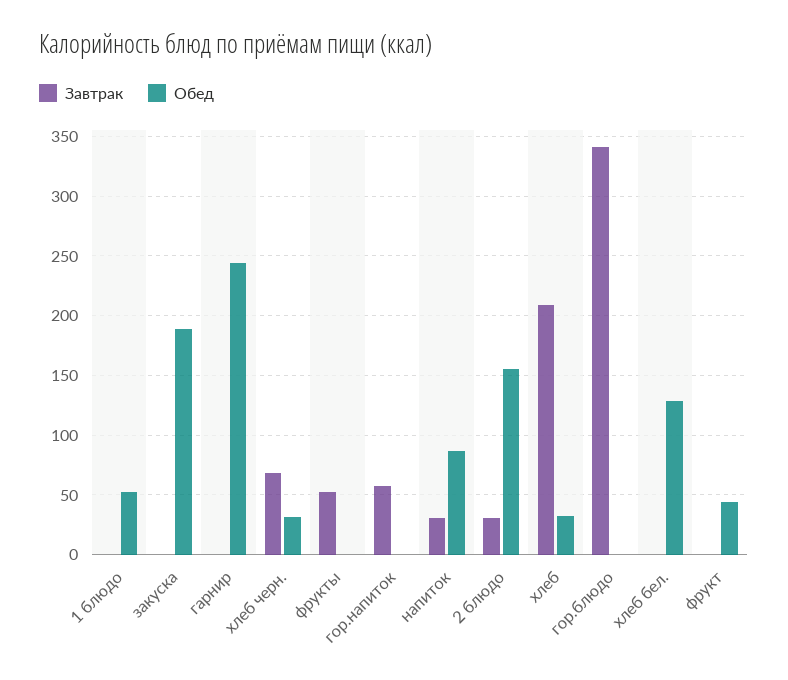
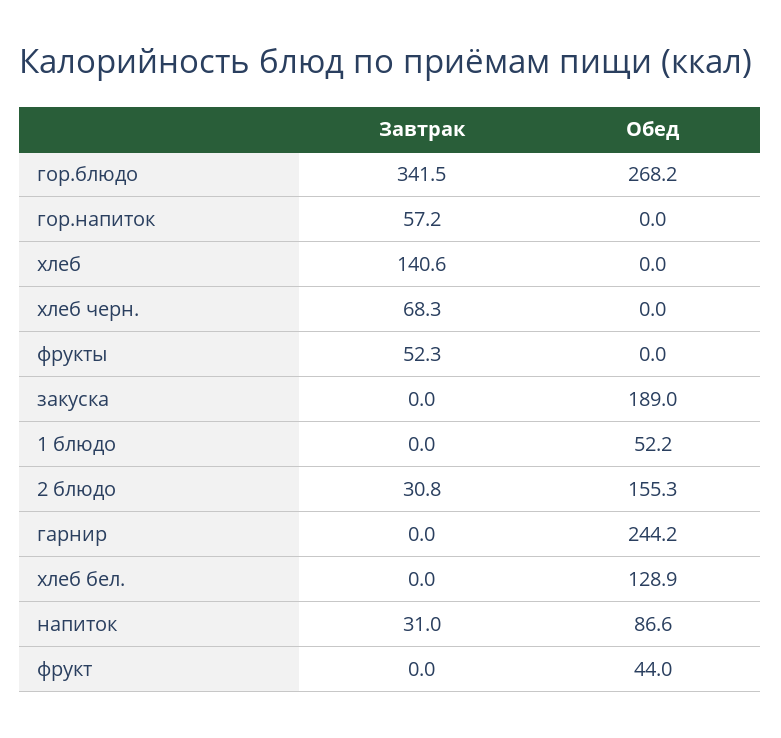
  {
    "Завтрак": {
      "1 блюдо": 0,
      "закуска": 0,
      "гарнир": 0,
      "хлеб черн.": 68.3,
      "фрукты": 52.3,
      "гор.напиток": 57.2,
      "напиток": 31,
      "2 блюдо": 30.8,
-     "хлеб": 210,
+     "хлеб": 140.6,
      "гор.блюдо": 341.5,
      "хлеб бел.": 0,
      "фрукт": 0
    },
    "Обед": {
      "1 блюдо": 52.2,
      "закуска": 189,
      "гарнир": 244.2,
-     "хлеб черн.": 30,
+     "хлеб черн.": 0,
      "фрукты": 0,
      "гор.напиток": 0,
      "напиток": 86.6,
      "2 блюдо": 155.3,
-     "хлеб": 30,
+     "хлеб": 0,
-     "гор.блюдо": 0,
+     "гор.блюдо": 268.2,
      "хлеб бел.": 128.9,
      "фрукт": 44
    }
  }

